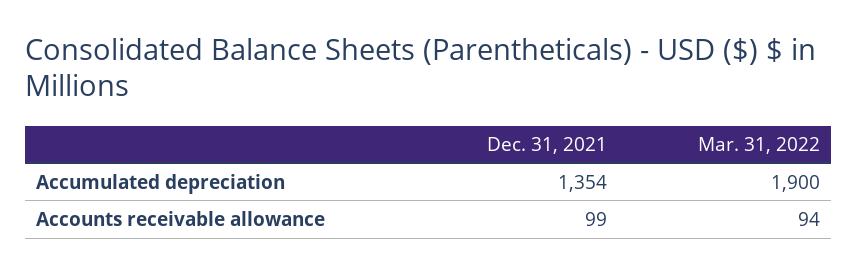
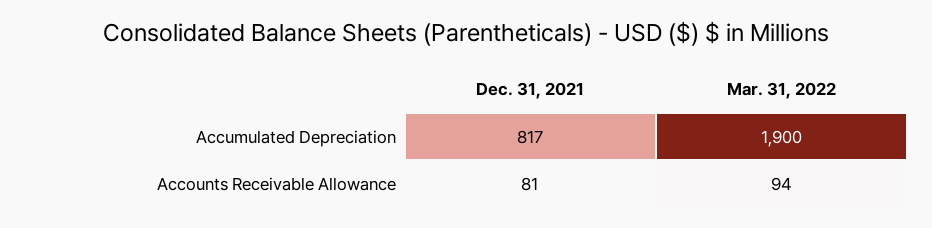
  {
    "Dec. 31, 2021": {
-     "Accumulated depreciation": 1354,
+     "Accumulated depreciation": 817,
-     "Accounts receivable allowance": 99
+     "Accounts receivable allowance": 81
    },
    "Mar. 31, 2022": {
      "Accumulated depreciation": 1900,
      "Accounts receivable allowance": 94
    }
  }

